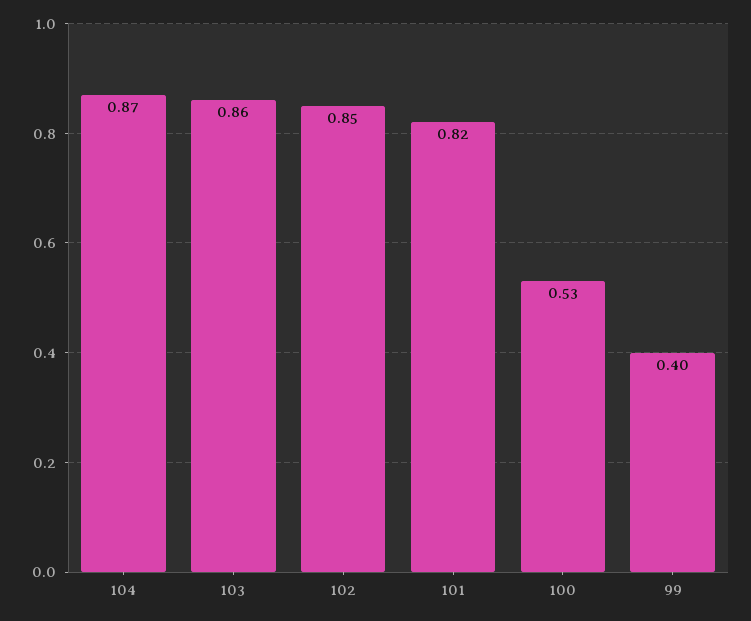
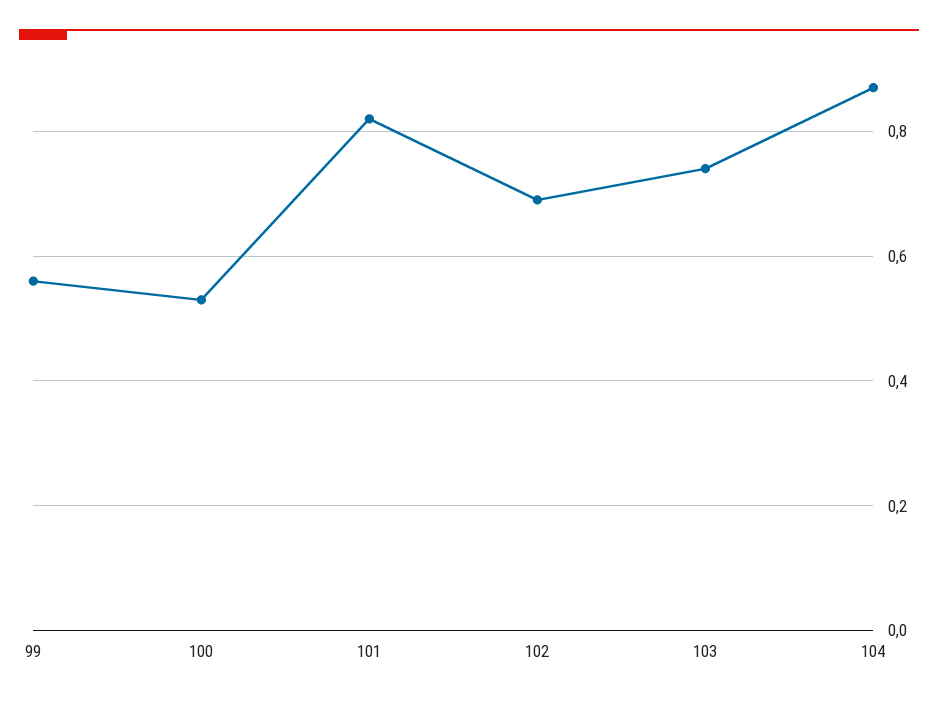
  {
    "104": 0.87,
-   "103": 0.86,
+   "103": 0.75,
-   "102": 0.85,
+   "102": 0.7,
    "101": 0.82,
    "100": 0.53,
-   "99": 0.4
+   "99": 0.55
  }

